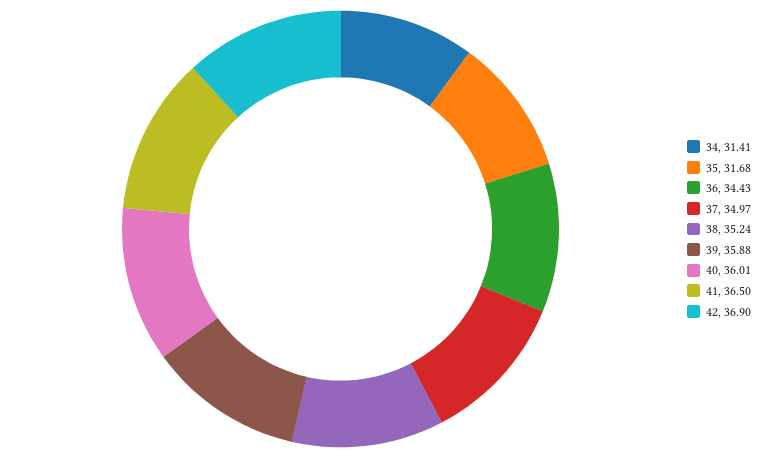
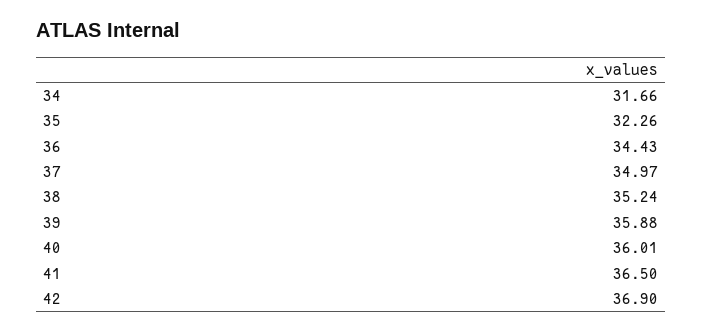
  {
-   "34": 31.41,
+   "34": 31.66,
-   "35": 31.68,
+   "35": 32.26,
    "36": 34.43,
    "37": 34.97,
    "38": 35.24,
    "39": 35.88,
    "40": 36.01,
    "41": 36.5,
    "42": 36.9
  }

